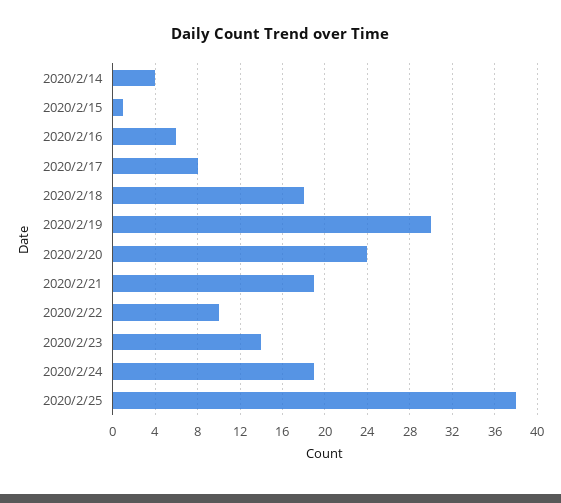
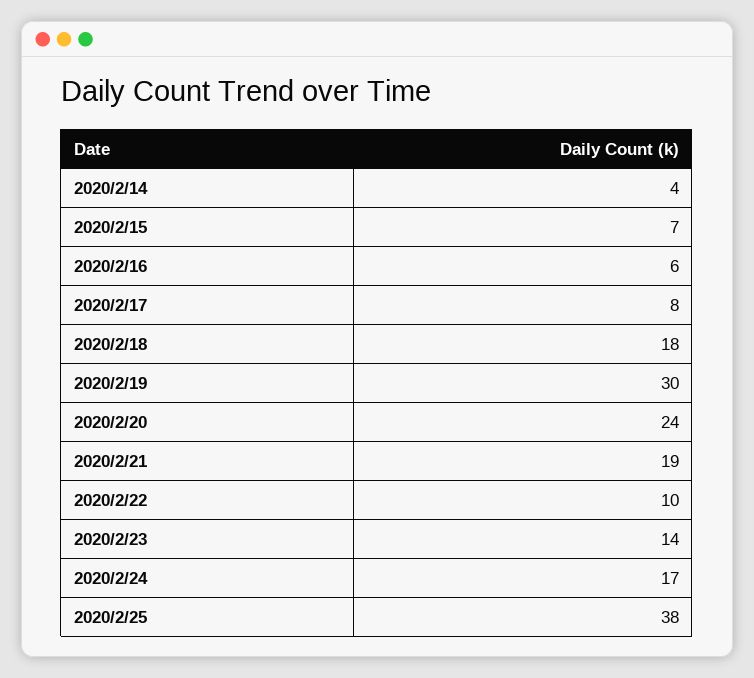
  {
    "2020/2/14": 4,
-   "2020/2/15": 1,
+   "2020/2/15": 7,
    "2020/2/16": 6,
    "2020/2/17": 8,
    "2020/2/18": 18,
    "2020/2/19": 30,
    "2020/2/20": 24,
    "2020/2/21": 19,
    "2020/2/22": 10,
    "2020/2/23": 14,
-   "2020/2/24": 19,
+   "2020/2/24": 17,
    "2020/2/25": 38
  }

